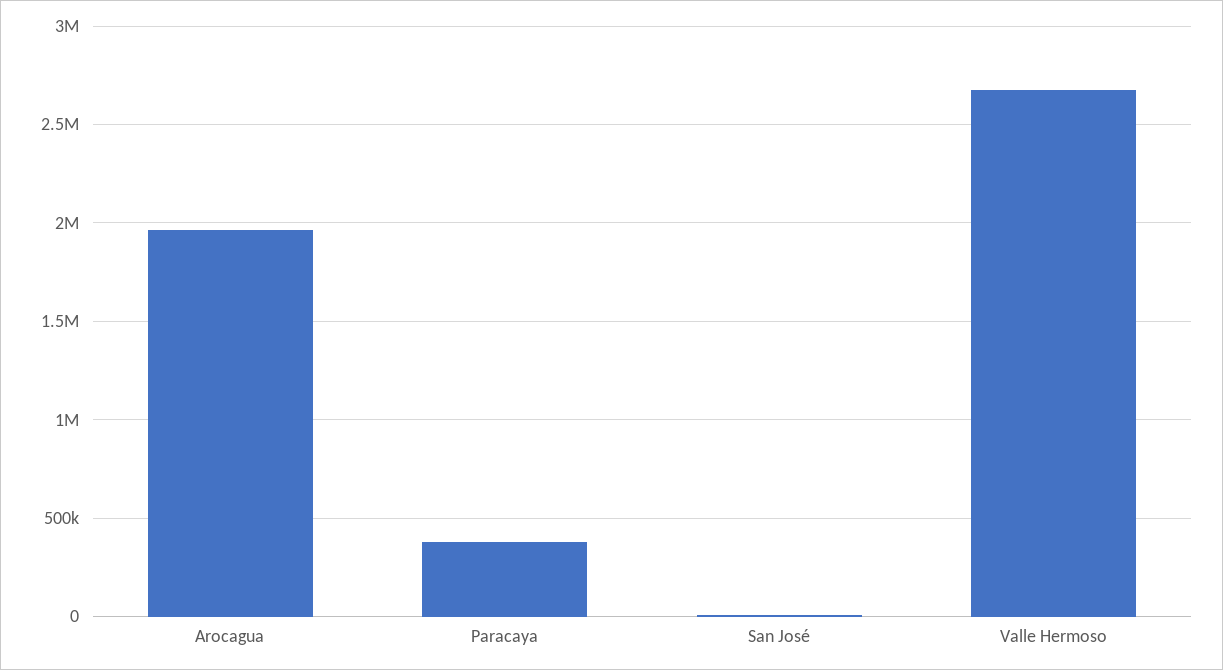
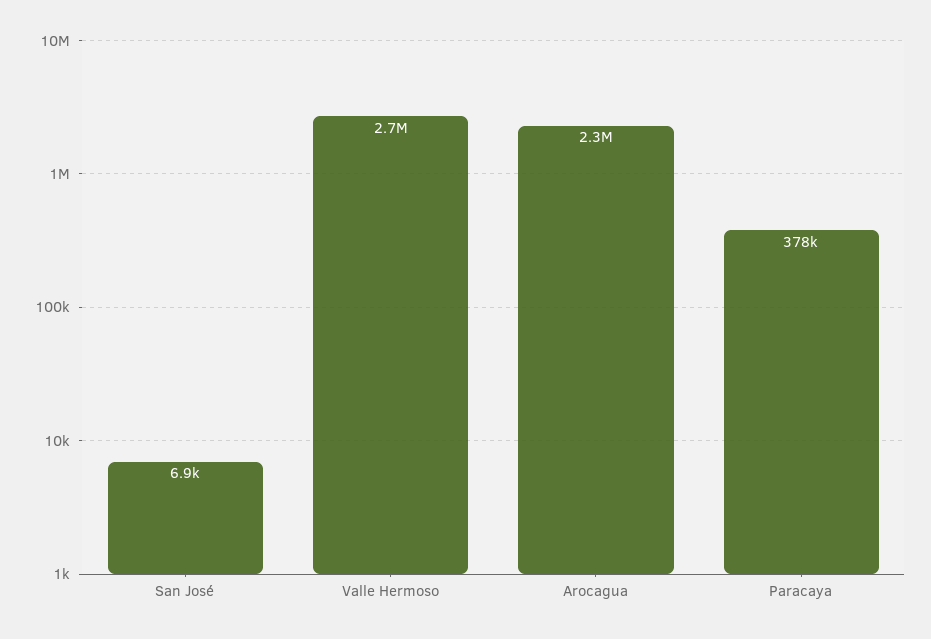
  {
-   "Arocagua": 1950000,
+   "Arocagua": 2300000,
    "Paracaya": 378000,
    "San José": 6900,
    "Valle Hermoso": 2700000
  }

